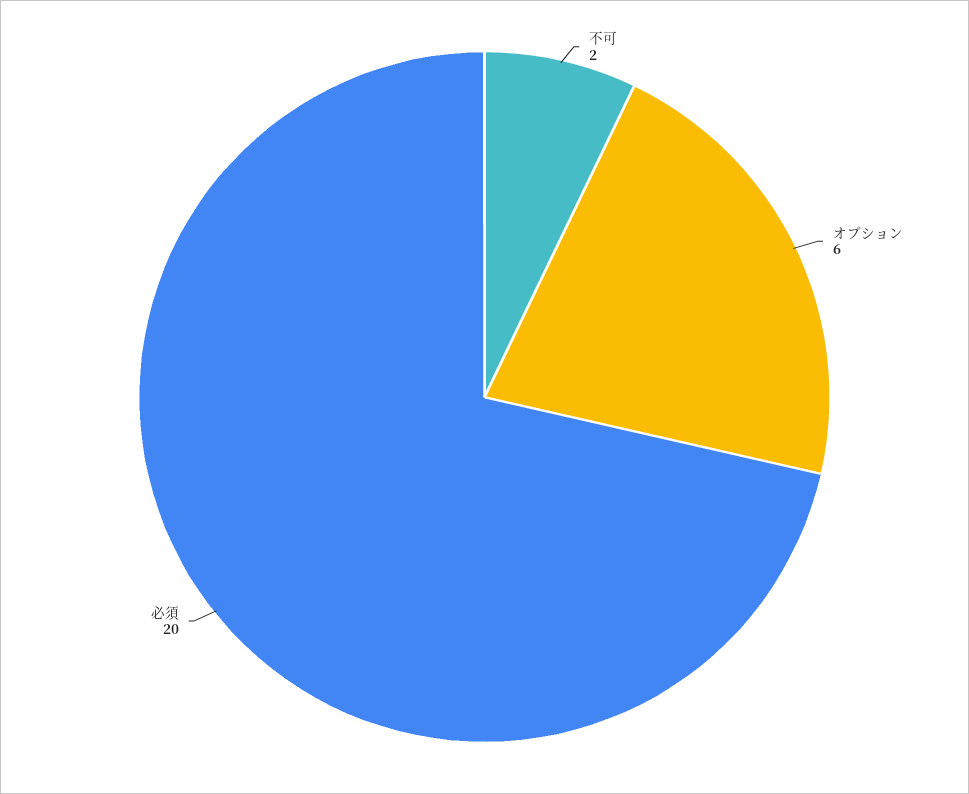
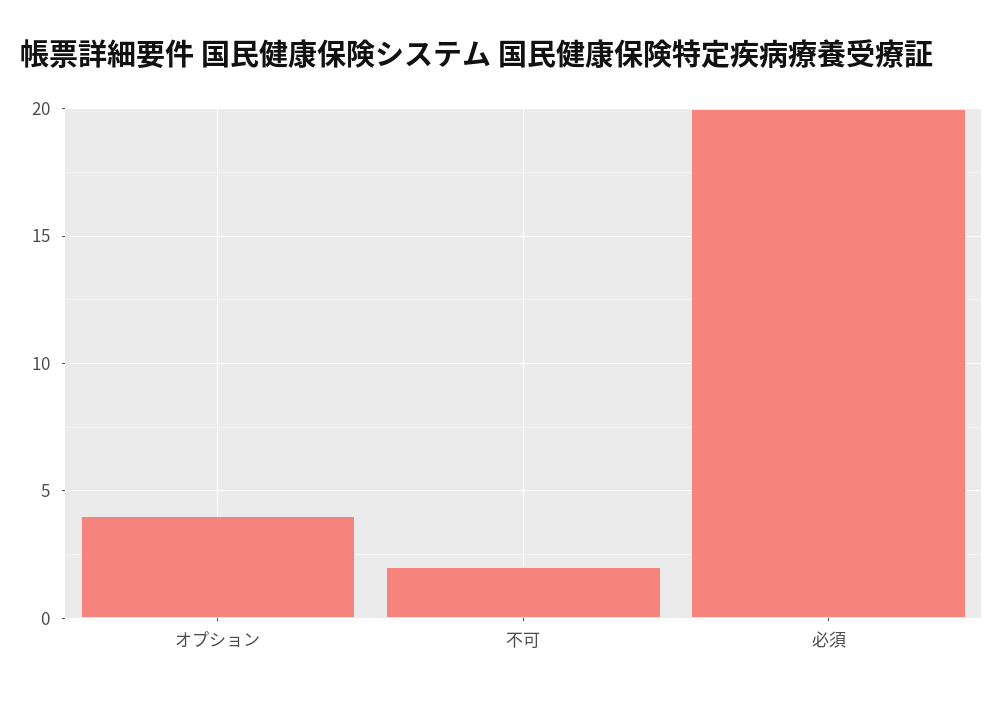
  {
    "不可": 2,
-   "オプション": 6,
+   "オプション": 4,
    "必須": 20
  }

